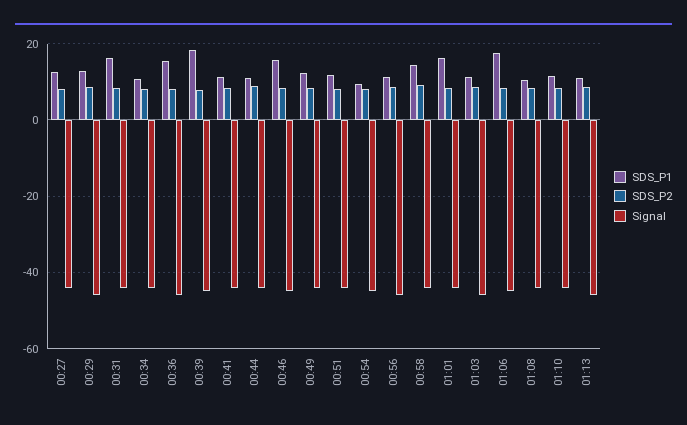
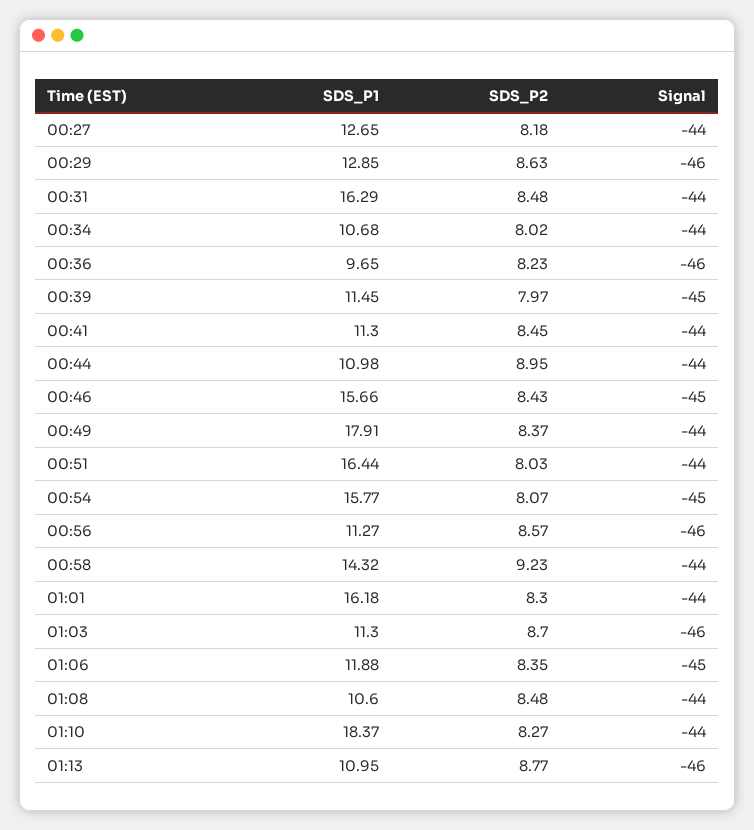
  {
    "SDS_P1": {
      "00:27": 12.65,
      "00:29": 12.85,
      "00:31": 16.29,
      "00:34": 10.68,
-     "00:36": 16,
+     "00:36": 9.65,
-     "00:39": 18,
+     "00:39": 11.45,
      "00:41": 11.3,
      "00:44": 10.98,
      "00:46": 15.66,
-     "00:49": 12,
+     "00:49": 17.91,
-     "00:51": 12,
+     "00:51": 16.44,
-     "00:54": 10,
+     "00:54": 15.77,
      "00:56": 11.27,
      "00:58": 14.32,
      "01:01": 16.18,
      "01:03": 11.3,
-     "01:06": 18,
+     "01:06": 11.88,
      "01:08": 10.6,
-     "01:10": 12,
+     "01:10": 18.37,
      "01:13": 10.95
    },
    "SDS_P2": {
      "00:27": 8.18,
      "00:29": 8.63,
      "00:31": 8.48,
      "00:34": 8.02,
      "00:36": 8.23,
      "00:39": 7.97,
      "00:41": 8.45,
      "00:44": 8.95,
      "00:46": 8.43,
      "00:49": 8.37,
      "00:51": 8.03,
      "00:54": 8.07,
      "00:56": 8.57,
      "00:58": 9.23,
      "01:01": 8.3,
      "01:03": 8.7,
      "01:06": 8.35,
      "01:08": 8.48,
      "01:10": 8.27,
      "01:13": 8.77
    },
    "Signal": {
      "00:27": -44,
      "00:29": -46,
      "00:31": -44,
      "00:34": -44,
      "00:36": -46,
      "00:39": -45,
      "00:41": -44,
      "00:44": -44,
      "00:46": -45,
      "00:49": -44,
      "00:51": -44,
      "00:54": -45,
      "00:56": -46,
      "00:58": -44,
      "01:01": -44,
      "01:03": -46,
      "01:06": -45,
      "01:08": -44,
      "01:10": -44,
      "01:13": -46
    }
  }

